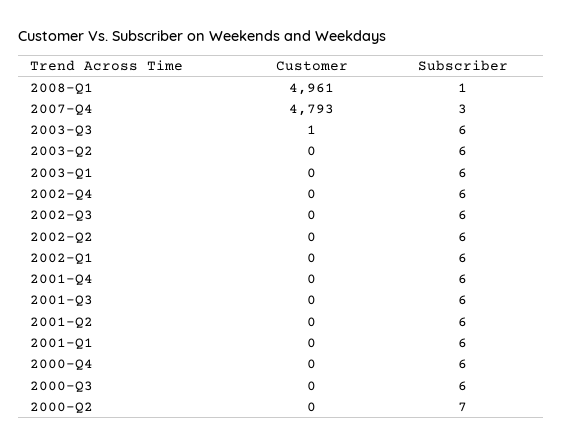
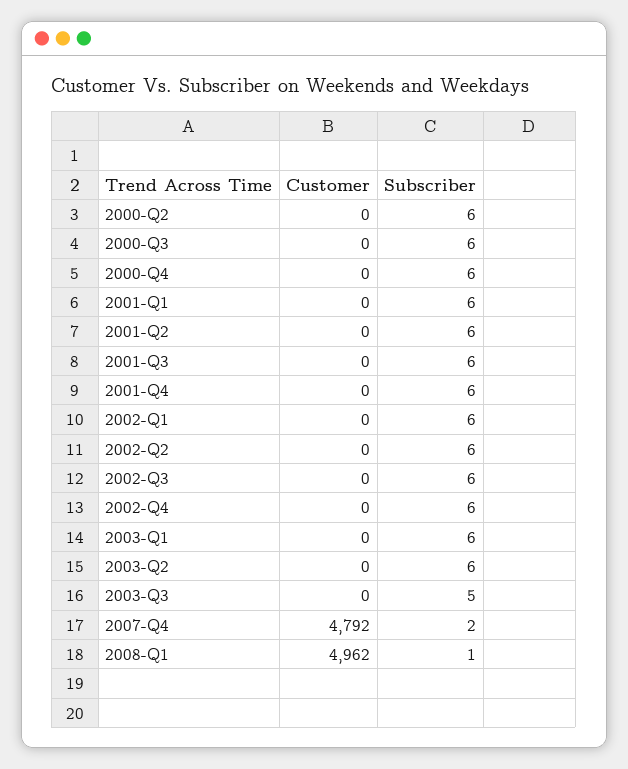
  {
    "Customer": {
-     "2008-Q1": 4961,
+     "2008-Q1": 4962,
-     "2007-Q4": 4793,
+     "2007-Q4": 4792,
-     "2003-Q3": 1,
+     "2003-Q3": 0,
      "2003-Q2": 0,
      "2003-Q1": 0,
      "2002-Q4": 0,
      "2002-Q3": 0,
      "2002-Q2": 0,
      "2002-Q1": 0,
      "2001-Q4": 0,
      "2001-Q3": 0,
      "2001-Q2": 0,
      "2001-Q1": 0,
      "2000-Q4": 0,
      "2000-Q3": 0,
      "2000-Q2": 0
    },
    "Subscriber": {
      "2008-Q1": 1,
-     "2007-Q4": 3,
+     "2007-Q4": 2,
-     "2003-Q3": 6,
+     "2003-Q3": 5,
      "2003-Q2": 6,
      "2003-Q1": 6,
      "2002-Q4": 6,
      "2002-Q3": 6,
      "2002-Q2": 6,
      "2002-Q1": 6,
      "2001-Q4": 6,
      "2001-Q3": 6,
      "2001-Q2": 6,
      "2001-Q1": 6,
      "2000-Q4": 6,
      "2000-Q3": 6,
-     "2000-Q2": 7
+     "2000-Q2": 6
    }
  }

